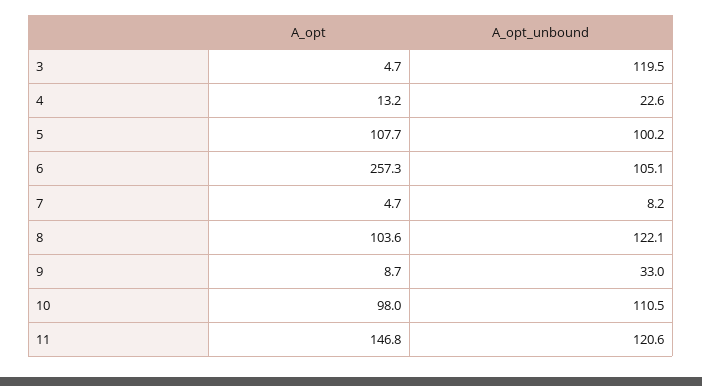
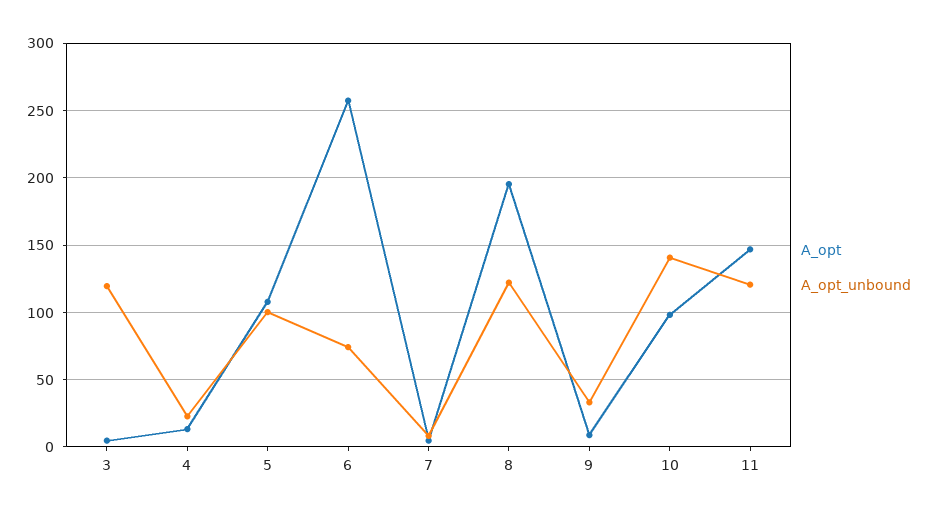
  {
    "A_opt": {
      "3": 4.7,
      "4": 13.2,
      "5": 107.7,
      "6": 257.3,
      "7": 4.7,
-     "8": 103.6,
+     "8": 195,
      "9": 8.7,
      "10": 98,
      "11": 146.8
    },
    "A_opt_unbound": {
      "3": 119.5,
      "4": 22.6,
      "5": 100.2,
-     "6": 105.1,
+     "6": 75,
      "7": 8.2,
      "8": 122.1,
      "9": 33,
-     "10": 110.5,
+     "10": 140,
      "11": 120.6
    }
  }

